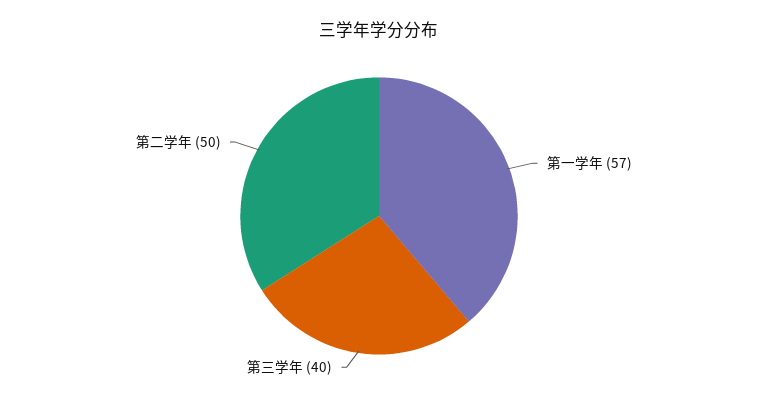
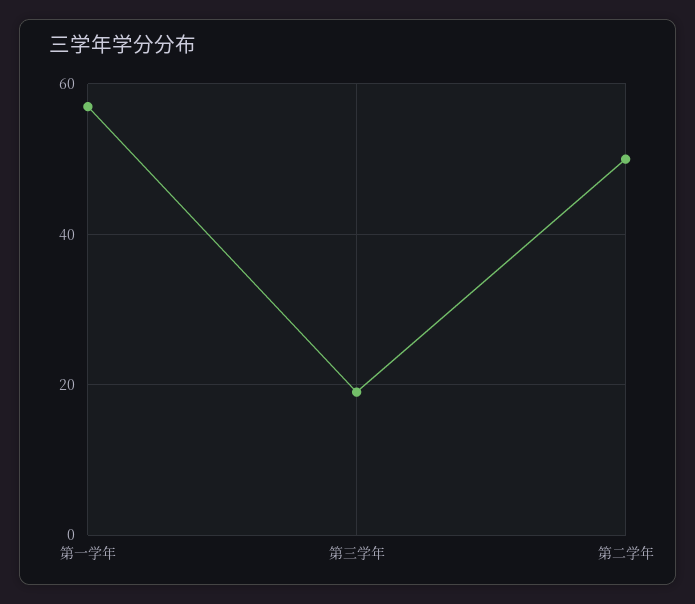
  {
    "第一学年": 57,
-   "第三学年": 40,
+   "第三学年": 20,
    "第二学年": 50
  }

